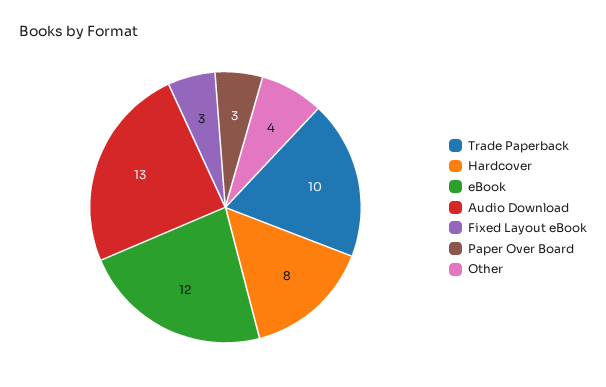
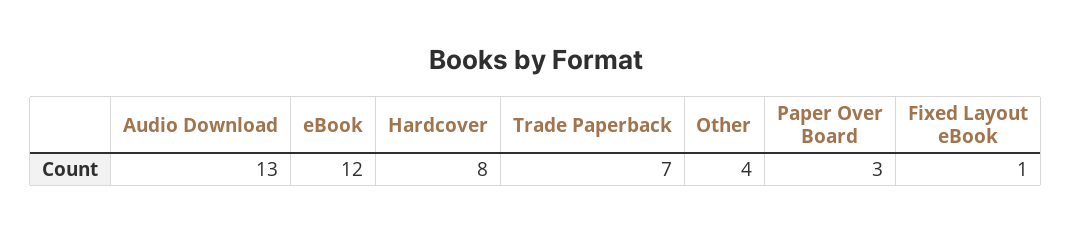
  {
-   "Trade Paperback": 10,
+   "Trade Paperback": 7,
    "Hardcover": 8,
    "eBook": 12,
    "Audio Download": 13,
-   "Fixed Layout eBook": 3,
+   "Fixed Layout eBook": 1,
    "Paper Over Board": 3,
    "Other": 4
  }

